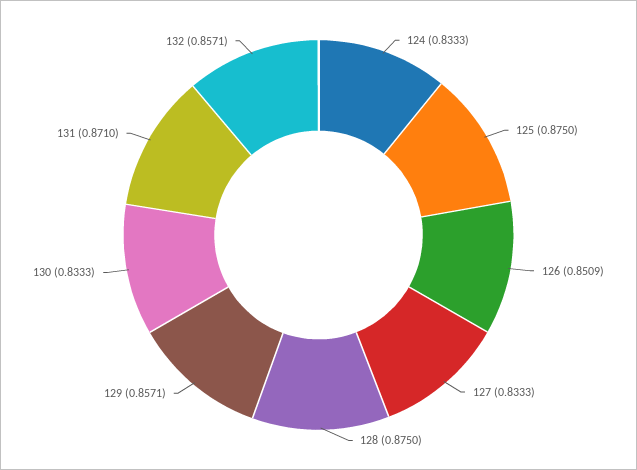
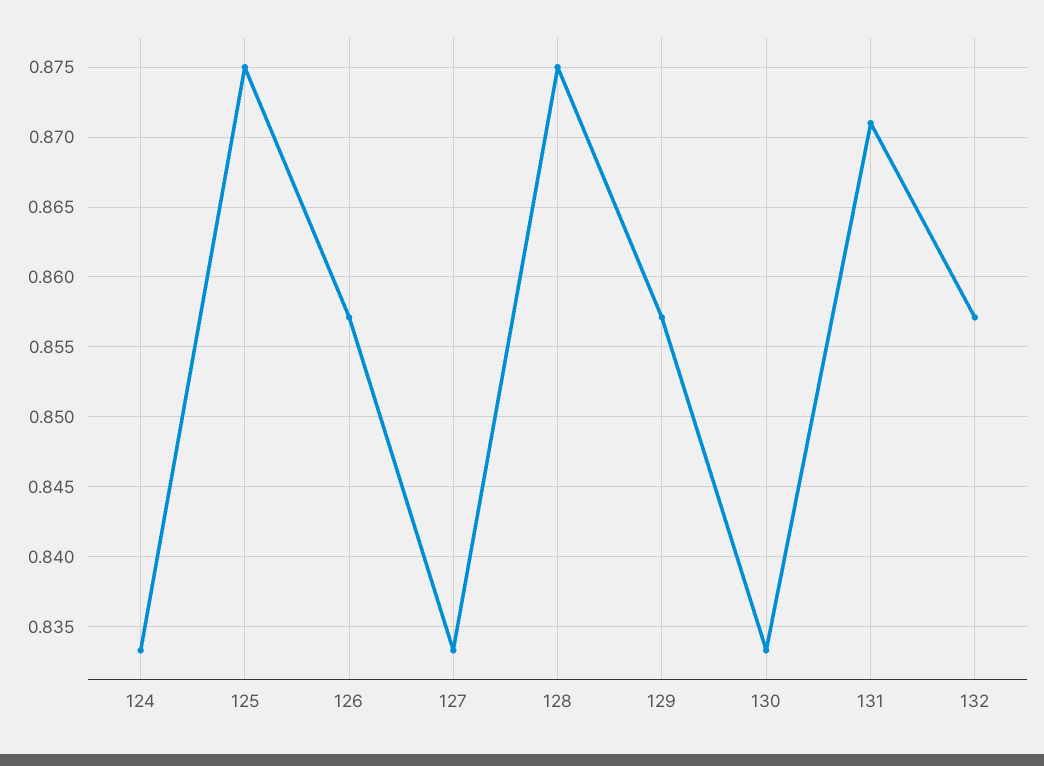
  {
    "124": 0.8333,
    "125": 0.875,
-   "126": 0.8509,
+   "126": 0.857,
    "127": 0.8333,
    "128": 0.875,
    "129": 0.8571,
    "130": 0.8333,
    "131": 0.871,
    "132": 0.8571
  }

